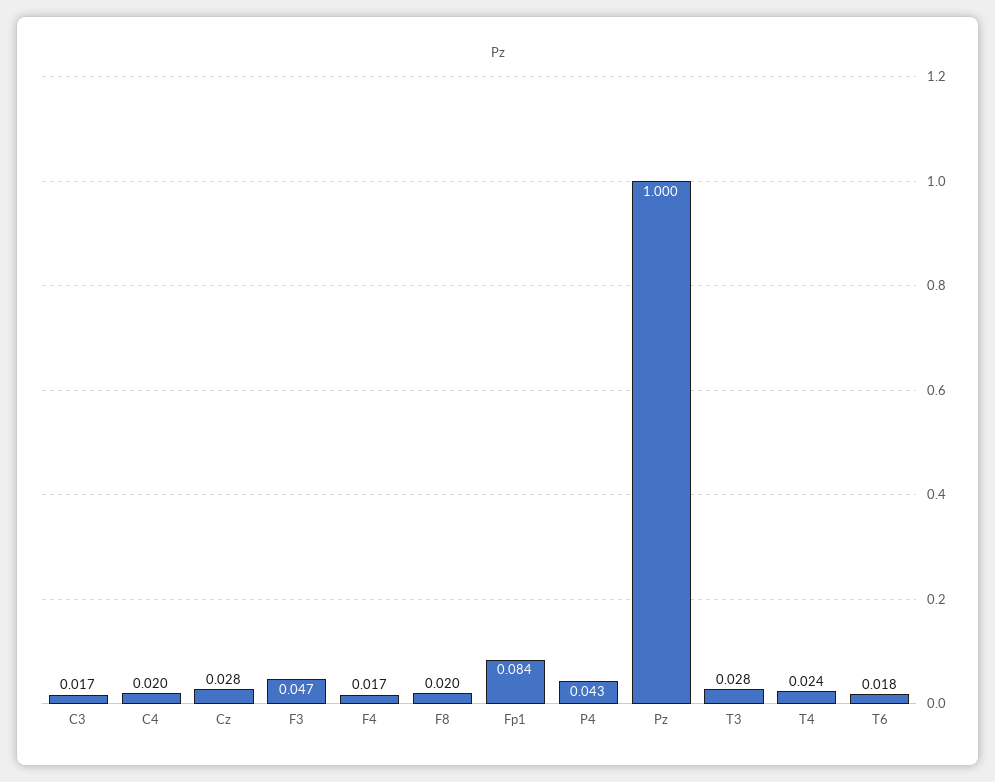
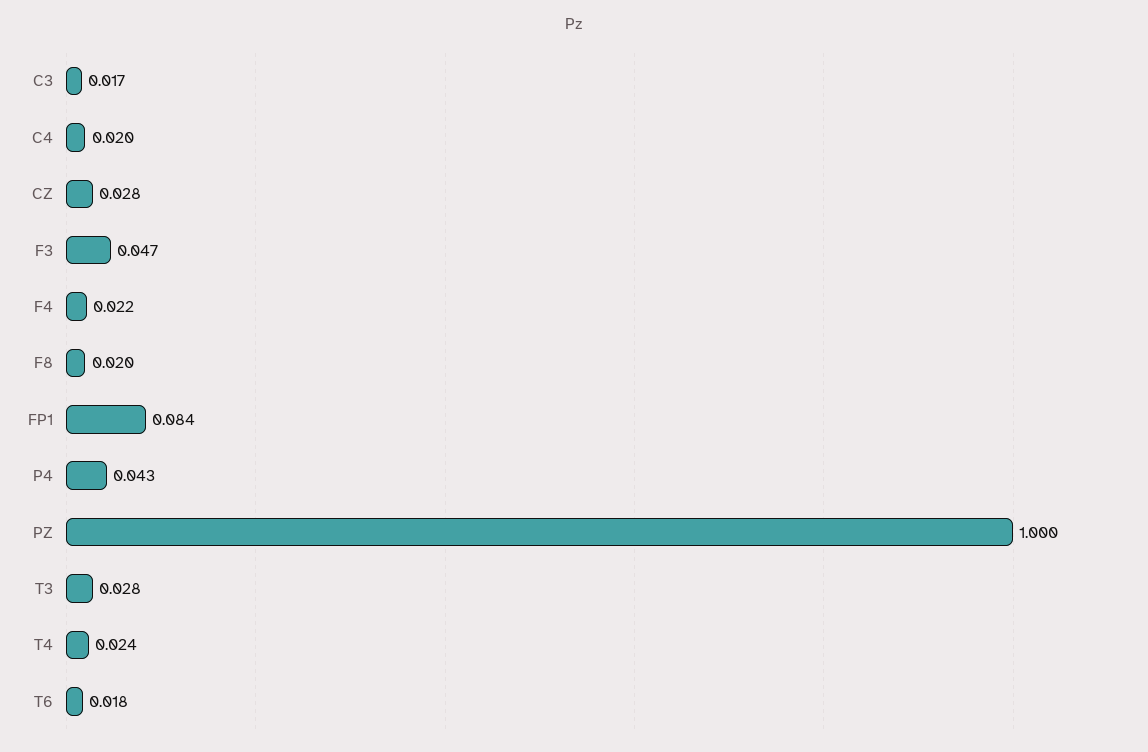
  {
    "C3": 0.017,
    "C4": 0.02,
    "Cz": 0.028,
    "F3": 0.047,
-   "F4": 0.017,
+   "F4": 0.022,
    "F8": 0.02,
    "Fp1": 0.084,
    "P4": 0.043,
    "Pz": 1,
    "T3": 0.028,
    "T4": 0.024,
    "T6": 0.018
  }

